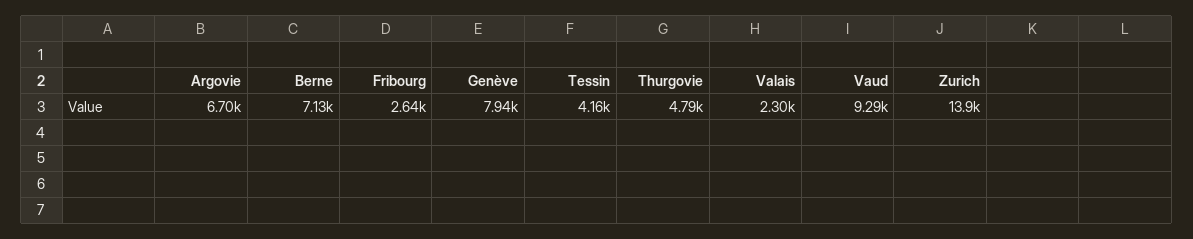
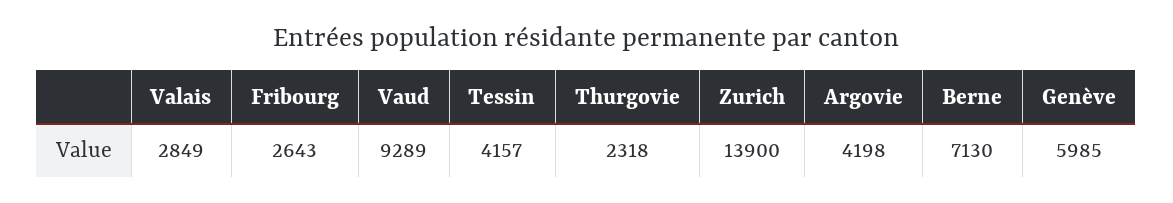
  {
-   "Argovie": 6700,
+   "Argovie": 4198,
    "Berne": 7130,
    "Fribourg": 2643,
-   "Genève": 7940,
+   "Genève": 5985,
    "Tessin": 4157,
-   "Thurgovie": 4790,
+   "Thurgovie": 2318,
-   "Valais": 2300,
+   "Valais": 2849,
    "Vaud": 9289,
    "Zurich": 13900
  }

